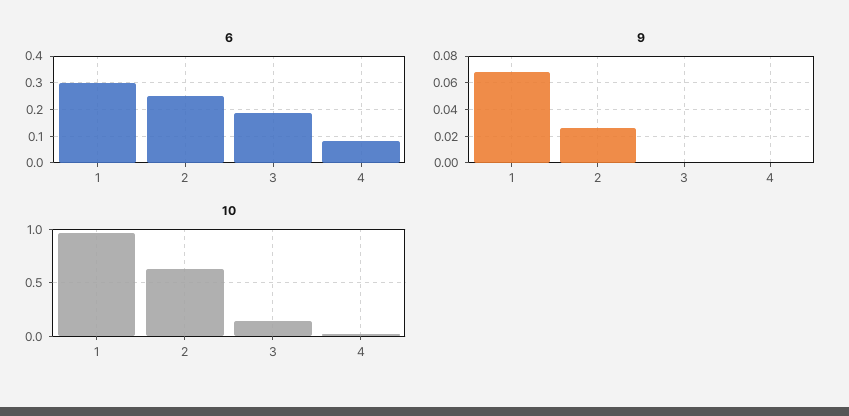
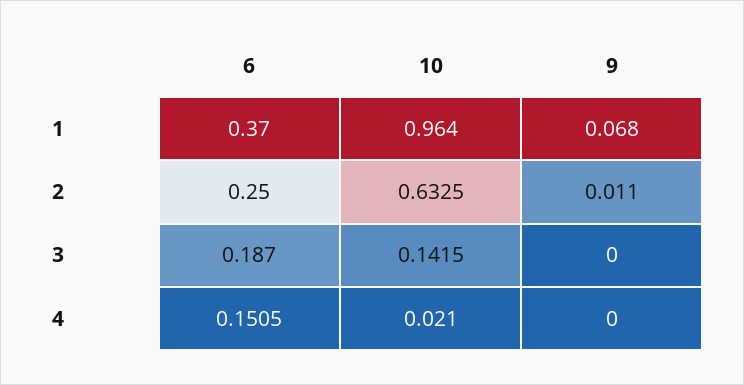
  {
    "6": {
-     "1": 0.3,
+     "1": 0.37,
      "2": 0.25,
      "3": 0.187,
-     "4": 0.075
+     "4": 0.1505
    },
    "9": {
      "1": 0.068,
-     "2": 0.025,
+     "2": 0.011,
      "3": 0,
      "4": 0
    },
    "10": {
      "1": 0.964,
      "2": 0.6325,
      "3": 0.1415,
      "4": 0.021
    }
  }

